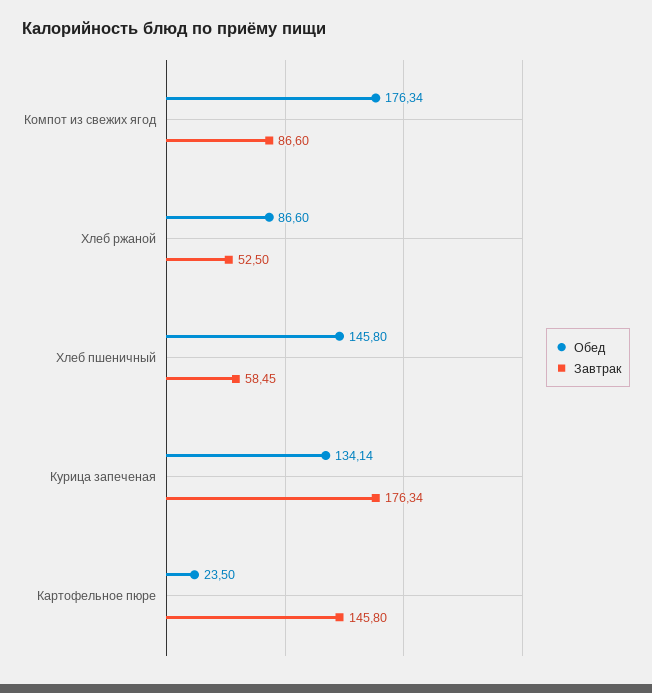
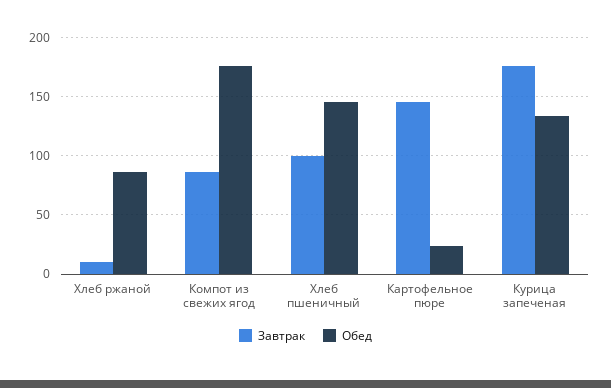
  {
    "Обед": {
      "Компот из свежих ягод": 176.34,
      "Хлеб ржаной": 86.6,
      "Хлеб пшеничный": 145.8,
      "Курица запеченая": 134.14,
      "Картофельное пюре": 23.5
    },
    "Завтрак": {
      "Компот из свежих ягод": 86.6,
-     "Хлеб ржаной": 52.5,
+     "Хлеб ржаной": 10,
-     "Хлеб пшеничный": 58.45,
+     "Хлеб пшеничный": 100,
      "Курица запеченая": 176.34,
      "Картофельное пюре": 145.8
    }
  }

